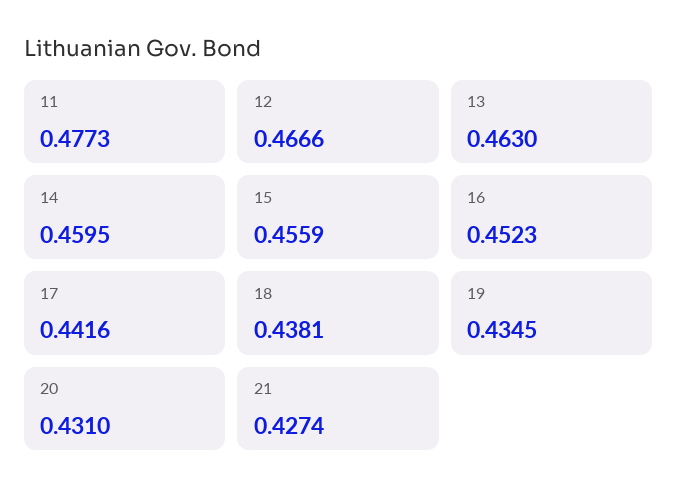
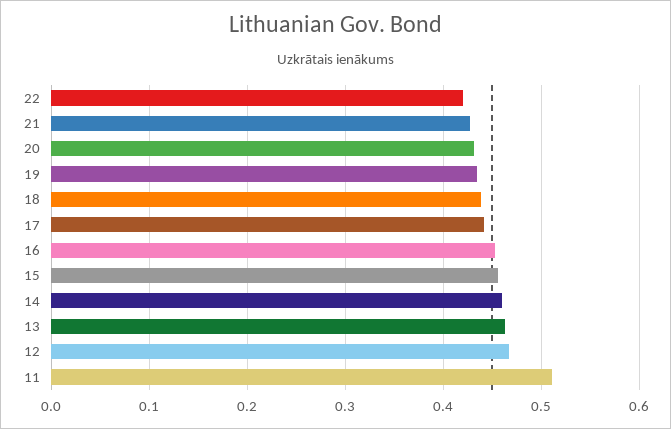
  {
-   "11": 0.4773,
+   "11": 0.51,
    "12": 0.4666,
    "13": 0.463,
    "14": 0.4595,
    "15": 0.4559,
    "16": 0.4523,
    "17": 0.4416,
    "18": 0.4381,
    "19": 0.4345,
    "20": 0.431,
-   "21": 0.4274
+   "21": 0.4274,
+   "22": 0.42
  }

